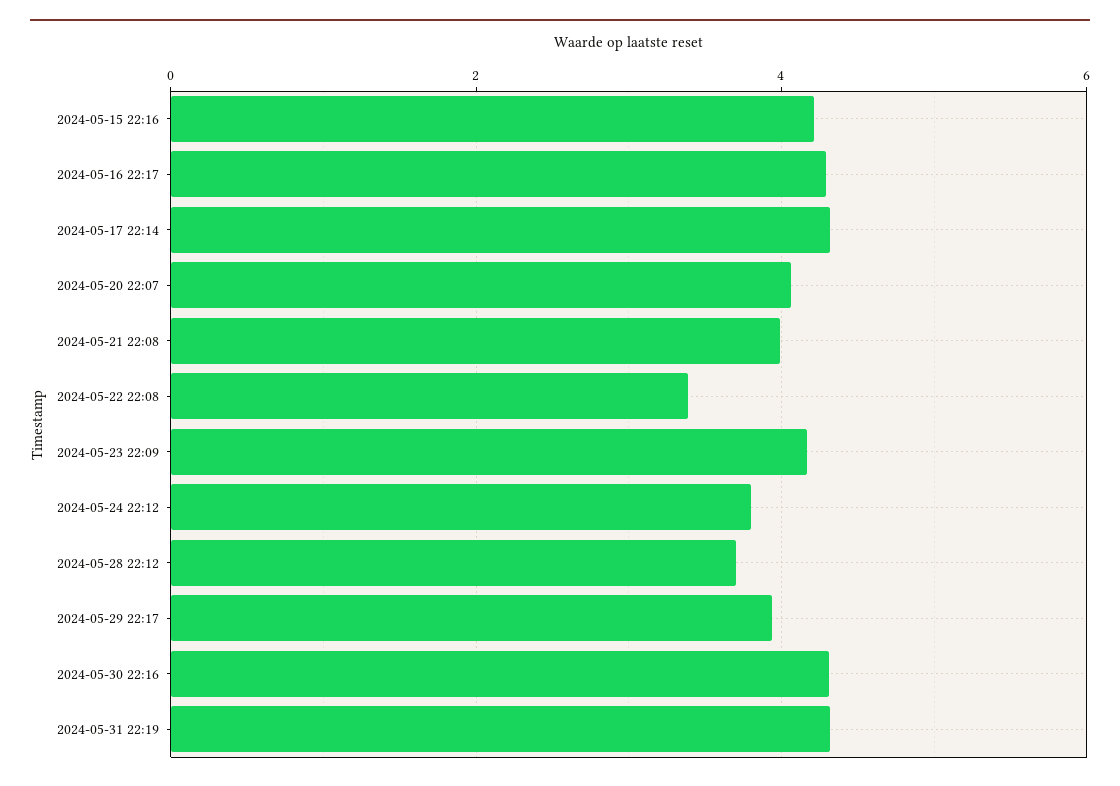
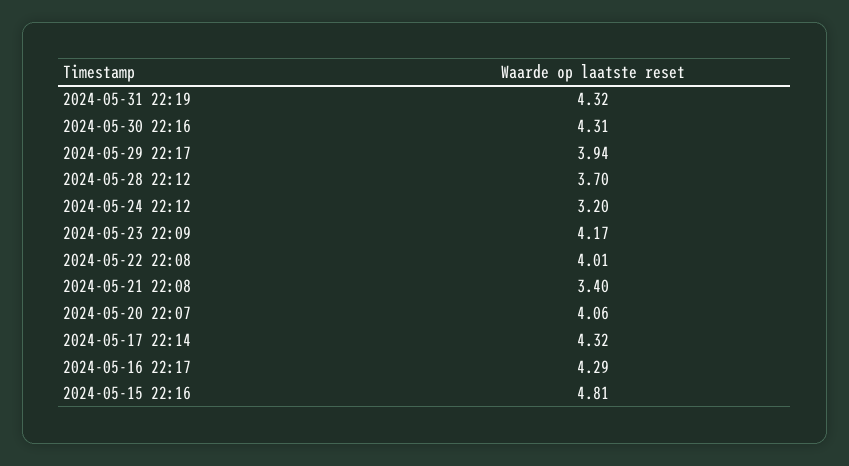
  {
-   "2024-05-15 22:16": 4.2,
+   "2024-05-15 22:16": 4.81,
    "2024-05-16 22:17": 4.29,
    "2024-05-17 22:14": 4.32,
    "2024-05-20 22:07": 4.06,
-   "2024-05-21 22:08": 4,
+   "2024-05-21 22:08": 3.4,
-   "2024-05-22 22:08": 3.4,
+   "2024-05-22 22:08": 4.01,
    "2024-05-23 22:09": 4.17,
-   "2024-05-24 22:12": 3.8,
+   "2024-05-24 22:12": 3.2,
    "2024-05-28 22:12": 3.7,
    "2024-05-29 22:17": 3.94,
    "2024-05-30 22:16": 4.31,
    "2024-05-31 22:19": 4.32
  }

